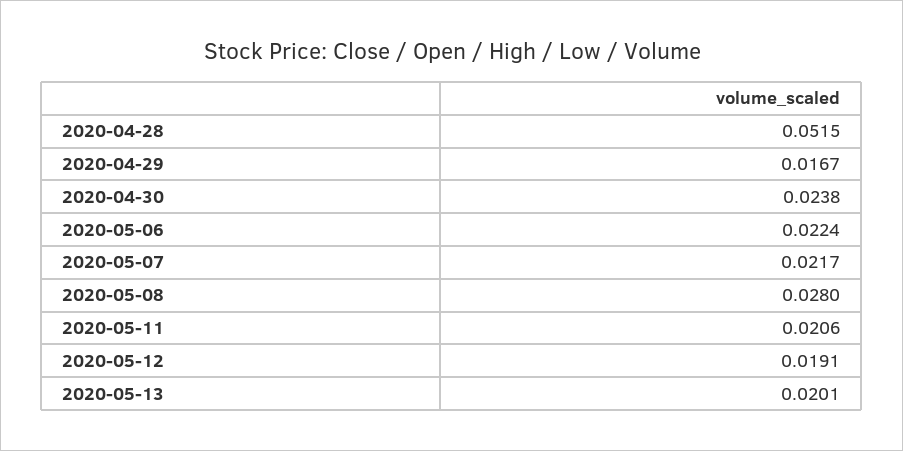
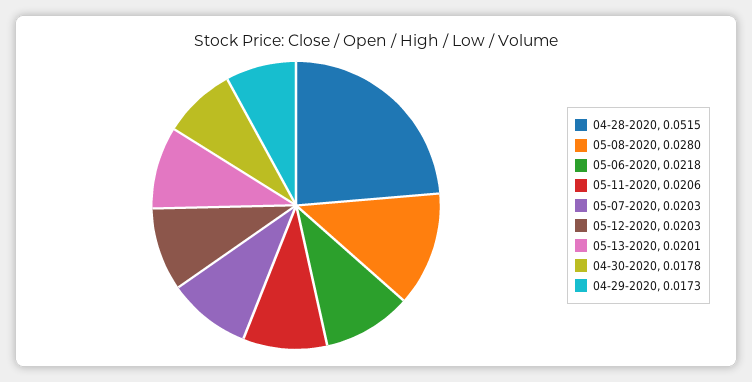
  {
    "2020-04-28": 0.0515,
-   "2020-04-29": 0.0167,
+   "2020-04-29": 0.0173,
-   "2020-04-30": 0.0238,
+   "2020-04-30": 0.0178,
-   "2020-05-06": 0.0224,
+   "2020-05-06": 0.0218,
-   "2020-05-07": 0.0217,
+   "2020-05-07": 0.0203,
    "2020-05-08": 0.028,
    "2020-05-11": 0.0206,
-   "2020-05-12": 0.0191,
+   "2020-05-12": 0.0203,
    "2020-05-13": 0.0201
  }

